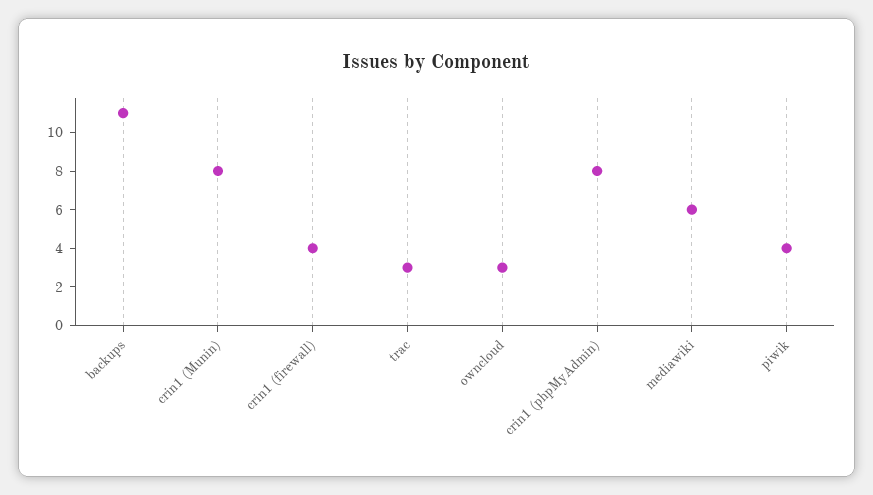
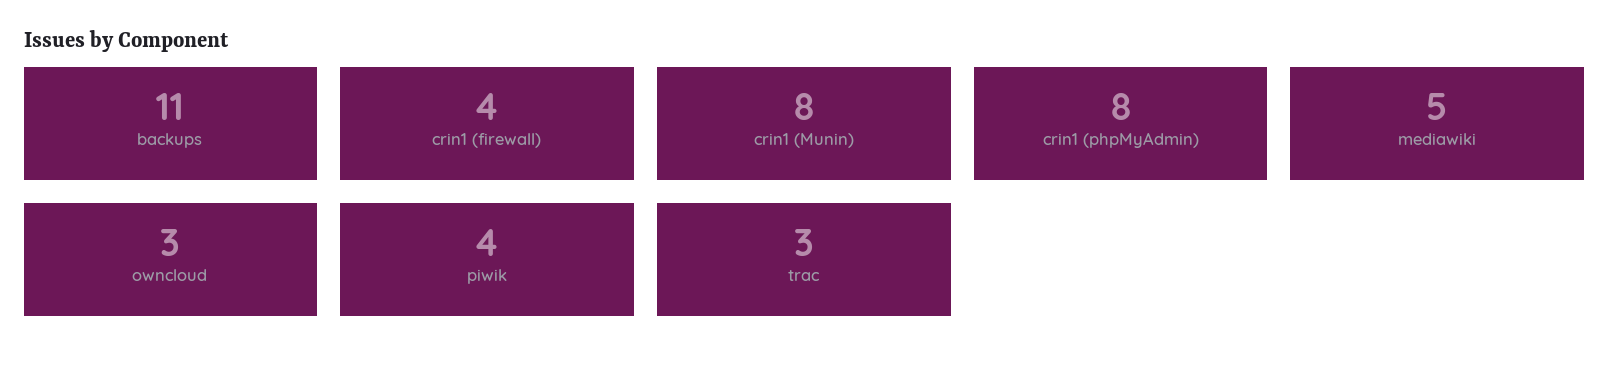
  {
    "backups": 11,
    "crin1 (Munin)": 8,
    "crin1 (firewall)": 4,
    "trac": 3,
    "owncloud": 3,
    "crin1 (phpMyAdmin)": 8,
-   "mediawiki": 6,
+   "mediawiki": 5,
    "piwik": 4
  }

